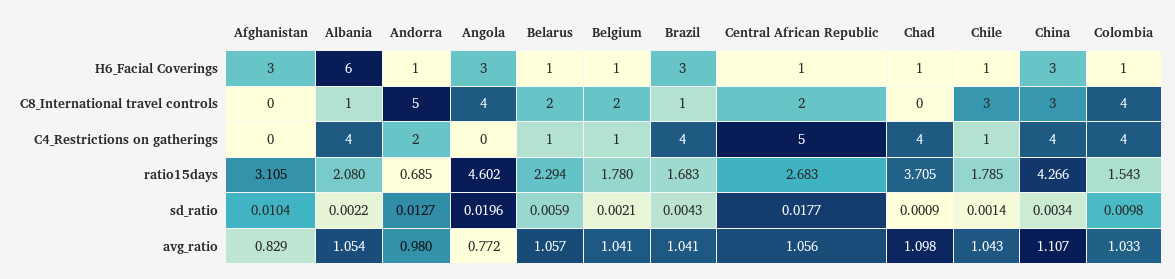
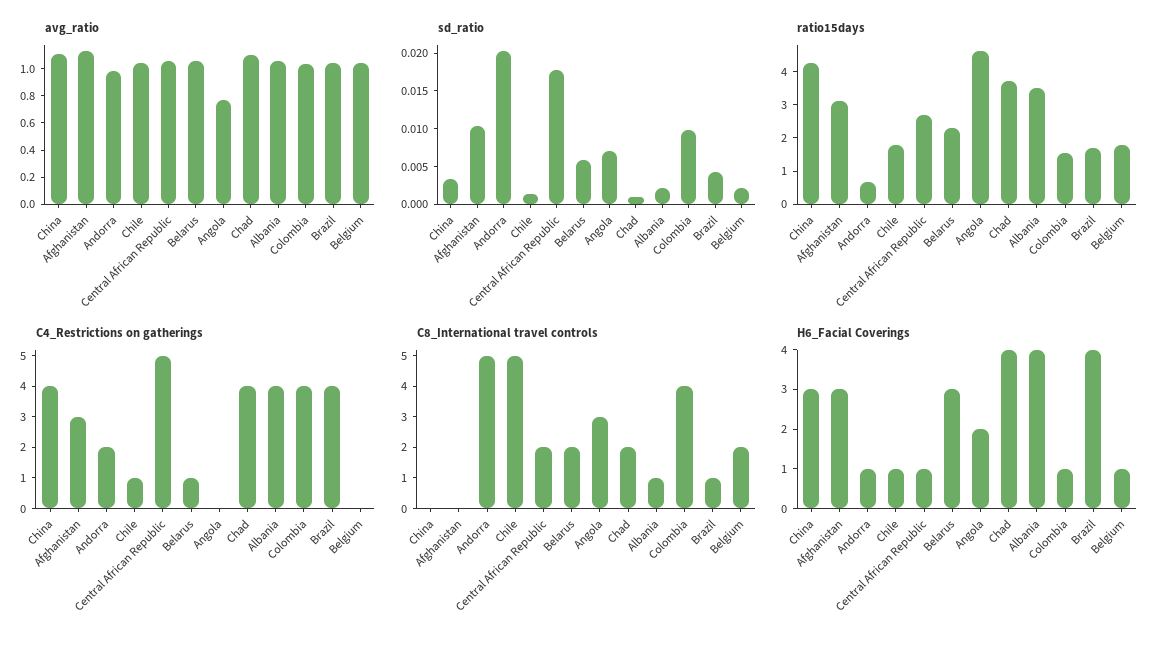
  {
    "H6_Facial Coverings": {
      "Afghanistan": 3,
-     "Albania": 6,
+     "Albania": 4,
      "Andorra": 1,
-     "Angola": 3,
+     "Angola": 2,
-     "Belarus": 1,
+     "Belarus": 3,
      "Belgium": 1,
-     "Brazil": 3,
+     "Brazil": 4,
      "Central African Republic": 1,
-     "Chad": 1,
+     "Chad": 4,
      "Chile": 1,
      "China": 3,
      "Colombia": 1
    },
    "C8_International travel controls": {
      "Afghanistan": 0,
      "Albania": 1,
      "Andorra": 5,
-     "Angola": 4,
+     "Angola": 3,
      "Belarus": 2,
      "Belgium": 2,
      "Brazil": 1,
      "Central African Republic": 2,
-     "Chad": 0,
+     "Chad": 2,
-     "Chile": 3,
+     "Chile": 5,
-     "China": 3,
+     "China": 0,
      "Colombia": 4
    },
    "C4_Restrictions on gatherings": {
-     "Afghanistan": 0,
+     "Afghanistan": 3,
      "Albania": 4,
      "Andorra": 2,
      "Angola": 0,
      "Belarus": 1,
-     "Belgium": 1,
+     "Belgium": 0,
      "Brazil": 4,
      "Central African Republic": 5,
      "Chad": 4,
      "Chile": 1,
      "China": 4,
      "Colombia": 4
    },
    "ratio15days": {
      "Afghanistan": 3.105,
-     "Albania": 2.08,
+     "Albania": 3.5,
      "Andorra": 0.685,
      "Angola": 4.602,
      "Belarus": 2.294,
      "Belgium": 1.78,
      "Brazil": 1.683,
      "Central African Republic": 2.683,
      "Chad": 3.705,
      "Chile": 1.785,
      "China": 4.266,
      "Colombia": 1.543
    },
    "sd_ratio": {
      "Afghanistan": 0.0104,
      "Albania": 0.0022,
-     "Andorra": 0.0127,
+     "Andorra": 0.02,
-     "Angola": 0.0196,
+     "Angola": 0.0075,
      "Belarus": 0.0059,
      "Belgium": 0.0021,
      "Brazil": 0.0043,
      "Central African Republic": 0.0177,
      "Chad": 0.0009,
      "Chile": 0.0014,
      "China": 0.0034,
      "Colombia": 0.0098
    },
    "avg_ratio": {
-     "Afghanistan": 0.829,
+     "Afghanistan": 1.1,
      "Albania": 1.054,
      "Andorra": 0.98,
      "Angola": 0.772,
      "Belarus": 1.057,
      "Belgium": 1.041,
      "Brazil": 1.041,
      "Central African Republic": 1.056,
      "Chad": 1.098,
      "Chile": 1.043,
      "China": 1.107,
      "Colombia": 1.033
    }
  }

